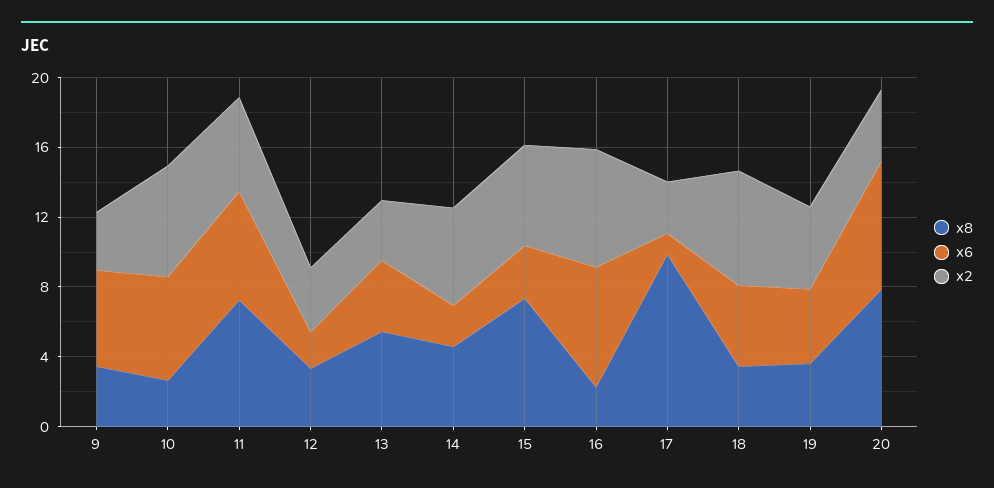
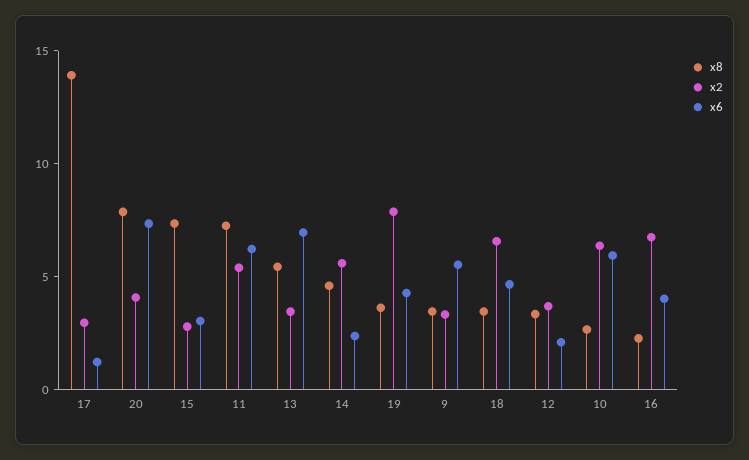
  {
    "x8": {
      "9": 3,
      "10": 3,
      "11": 7,
      "12": 3,
      "13": 5,
      "14": 5,
      "15": 7,
      "16": 2,
-     "17": 10,
+     "17": 14,
      "18": 3,
      "19": 4,
      "20": 8
    },
    "x6": {
      "9": 6,
      "10": 6,
      "11": 6,
      "12": 2,
-     "13": 4,
+     "13": 7,
      "14": 2,
      "15": 3,
-     "16": 7,
+     "16": 4,
      "17": 1,
      "18": 5,
      "19": 4,
      "20": 7
    },
    "x2": {
      "9": 3,
      "10": 6,
      "11": 5,
      "12": 4,
      "13": 3,
      "14": 6,
-     "15": 6,
+     "15": 3,
      "16": 7,
      "17": 3,
      "18": 7,
-     "19": 5,
+     "19": 8,
      "20": 4
    }
  }

